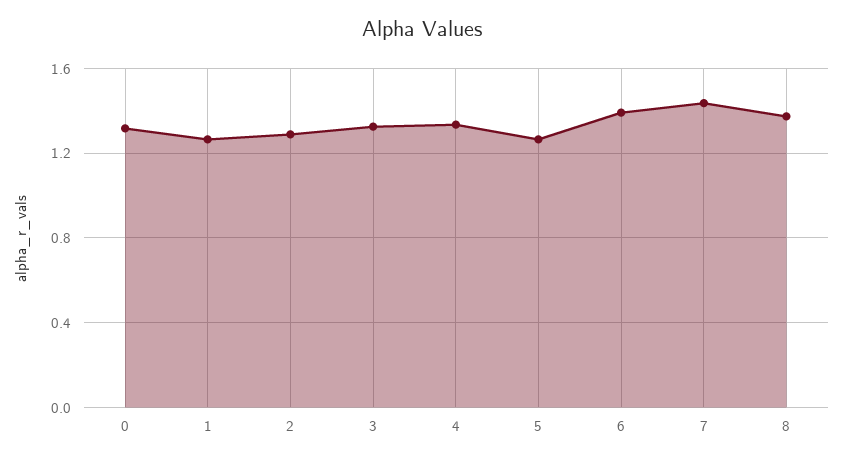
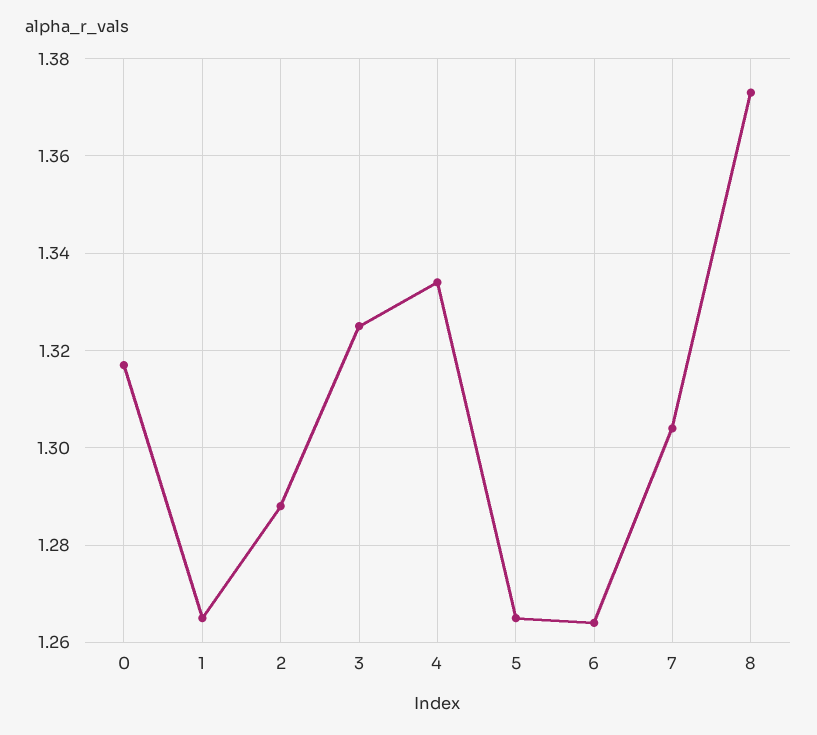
  {
    "0": 1.315,
    "1": 1.265,
    "2": 1.29,
    "3": 1.325,
    "4": 1.335,
    "5": 1.265,
-   "6": 1.4,
+   "6": 1.265,
-   "7": 1.45,
+   "7": 1.305,
    "8": 1.375
  }

